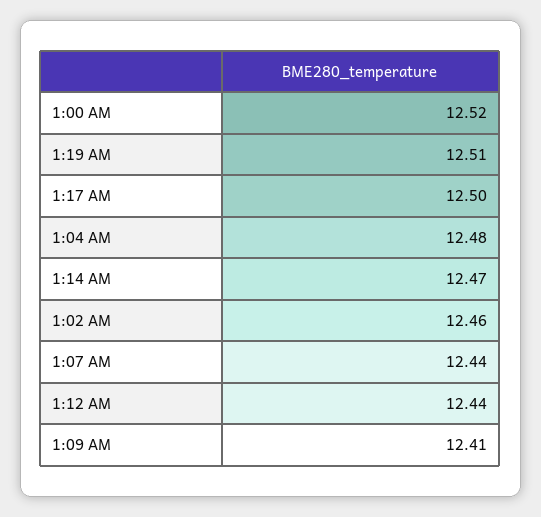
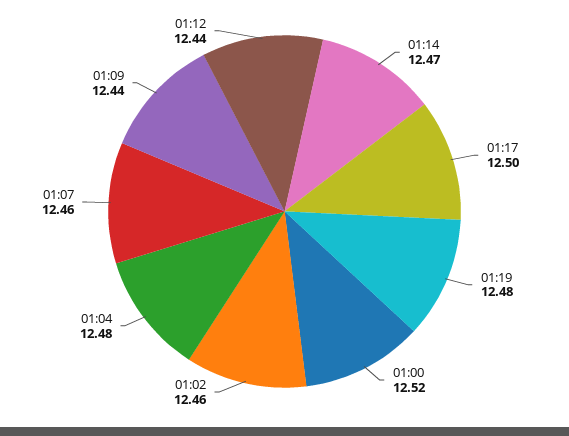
  {
    "1:00 AM": 12.52,
-   "1:19 AM": 12.51,
+   "1:19 AM": 12.48,
    "1:17 AM": 12.5,
    "1:04 AM": 12.48,
    "1:14 AM": 12.47,
    "1:02 AM": 12.46,
-   "1:07 AM": 12.44,
+   "1:07 AM": 12.46,
    "1:12 AM": 12.44,
-   "1:09 AM": 12.41
+   "1:09 AM": 12.44
  }

